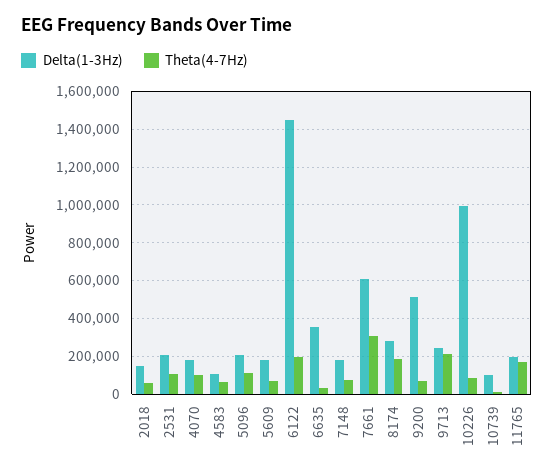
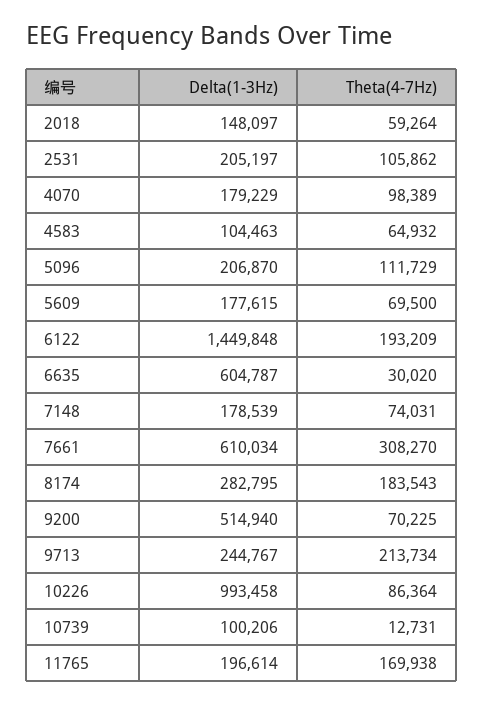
  {
    "Delta(1-3Hz)": {
      "2018": 148097,
      "2531": 205197,
      "4070": 179229,
      "4583": 104463,
      "5096": 206870,
      "5609": 177615,
      "6122": 1449848,
-     "6635": 350000,
+     "6635": 604787,
      "7148": 178539,
      "7661": 610034,
      "8174": 282795,
      "9200": 514940,
      "9713": 244767,
      "10226": 993458,
      "10739": 100206,
      "11765": 196614
    },
    "Theta(4-7Hz)": {
      "2018": 59264,
      "2531": 105862,
      "4070": 98389,
      "4583": 64932,
      "5096": 111729,
      "5609": 69500,
      "6122": 193209,
      "6635": 30020,
      "7148": 74031,
      "7661": 308270,
      "8174": 183543,
      "9200": 70225,
      "9713": 213734,
      "10226": 86364,
      "10739": 12731,
      "11765": 169938
    }
  }

